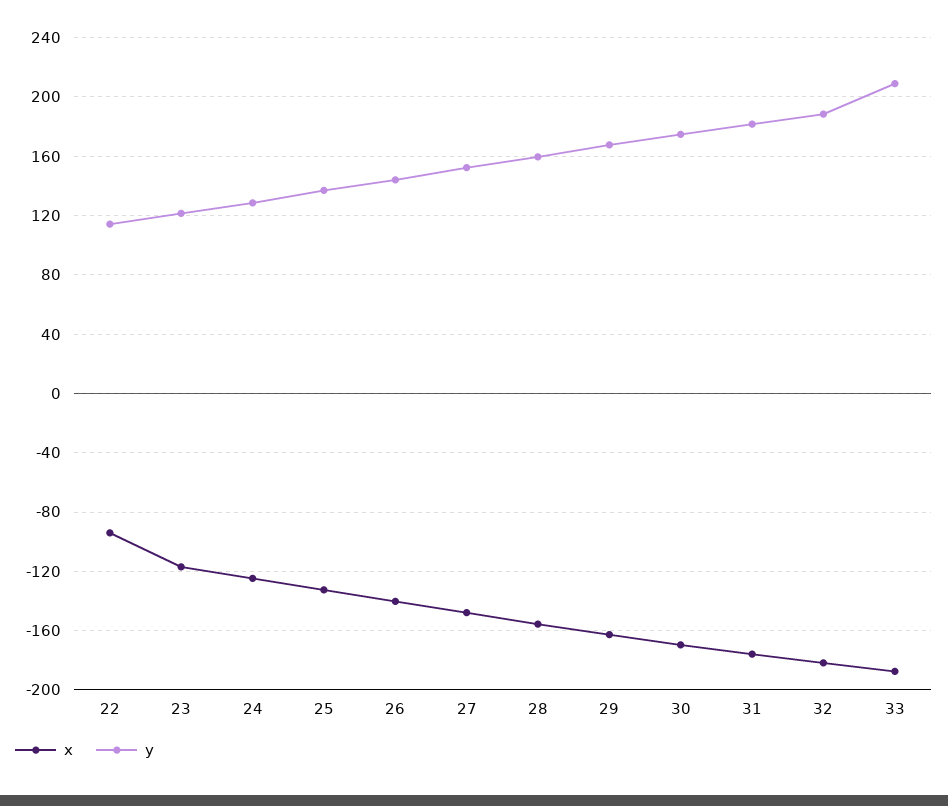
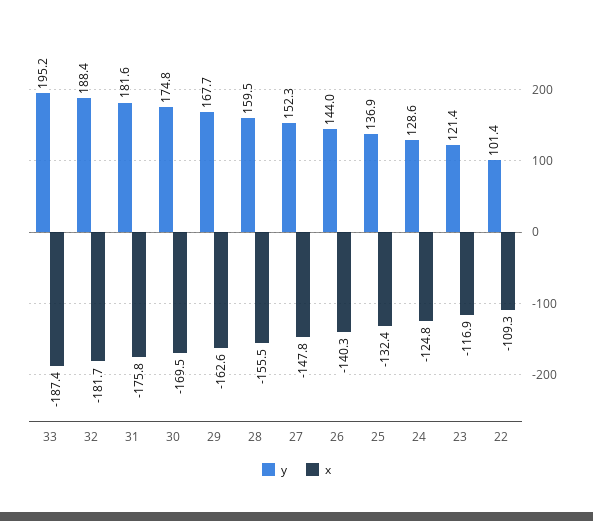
  {
    "x": {
-     "22": -95,
+     "22": -109.3,
      "23": -116.9,
      "24": -124.8,
      "25": -132.4,
      "26": -140.3,
      "27": -147.8,
      "28": -155.5,
      "29": -162.6,
      "30": -169.5,
      "31": -175.8,
      "32": -181.7,
      "33": -187.4
    },
    "y": {
-     "22": 115,
+     "22": 101.4,
      "23": 121.4,
      "24": 128.6,
      "25": 136.9,
      "26": 144,
      "27": 152.3,
      "28": 159.5,
      "29": 167.7,
      "30": 174.8,
      "31": 181.6,
      "32": 188.4,
-     "33": 210
+     "33": 195.2
    }
  }

